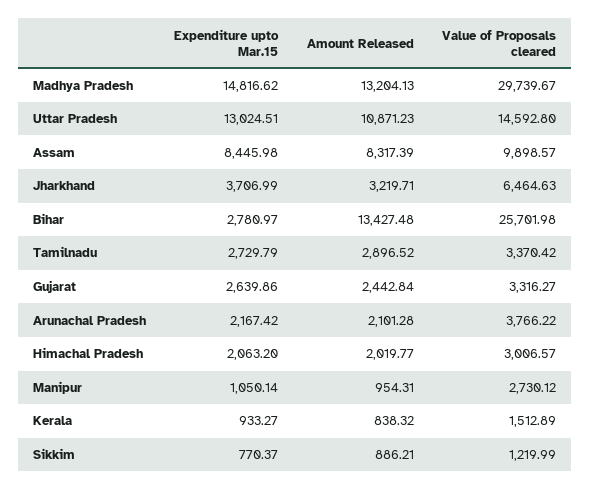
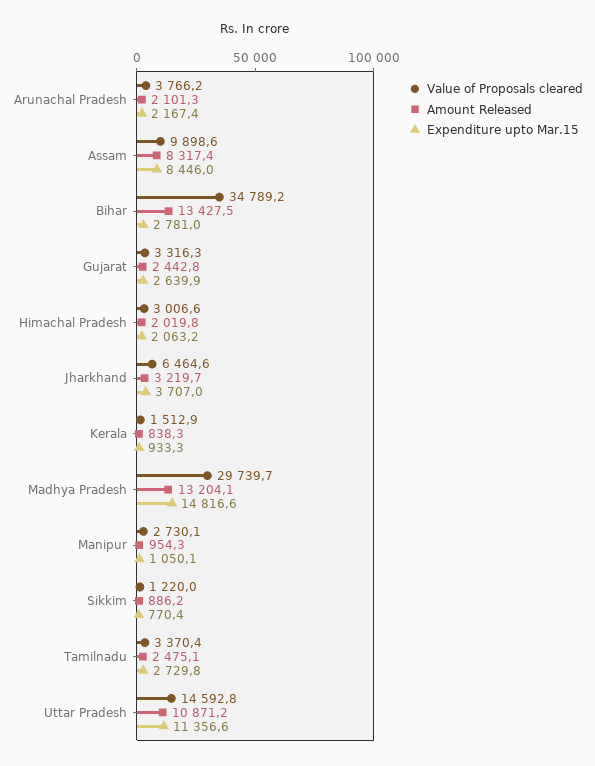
  {
    "Expenditure upto Mar.15": {
      "Madhya Pradesh": 14816.62,
-     "Uttar Pradesh": 13024.51,
+     "Uttar Pradesh": 11356.6,
      "Assam": 8445.98,
      "Jharkhand": 3706.99,
      "Bihar": 2780.97,
      "Tamilnadu": 2729.79,
      "Gujarat": 2639.86,
      "Arunachal Pradesh": 2167.42,
      "Himachal Pradesh": 2063.2,
      "Manipur": 1050.14,
      "Kerala": 933.27,
      "Sikkim": 770.37
    },
    "Amount Released": {
      "Madhya Pradesh": 13204.13,
      "Uttar Pradesh": 10871.23,
      "Assam": 8317.39,
      "Jharkhand": 3219.71,
      "Bihar": 13427.48,
-     "Tamilnadu": 2896.52,
+     "Tamilnadu": 2475.1,
      "Gujarat": 2442.84,
      "Arunachal Pradesh": 2101.28,
      "Himachal Pradesh": 2019.77,
      "Manipur": 954.31,
      "Kerala": 838.32,
      "Sikkim": 886.21
    },
    "Value of Proposals cleared": {
      "Madhya Pradesh": 29739.67,
      "Uttar Pradesh": 14592.8,
      "Assam": 9898.57,
      "Jharkhand": 6464.63,
-     "Bihar": 25701.98,
+     "Bihar": 34789.2,
      "Tamilnadu": 3370.42,
      "Gujarat": 3316.27,
      "Arunachal Pradesh": 3766.22,
      "Himachal Pradesh": 3006.57,
      "Manipur": 2730.12,
      "Kerala": 1512.89,
      "Sikkim": 1219.99
    }
  }

